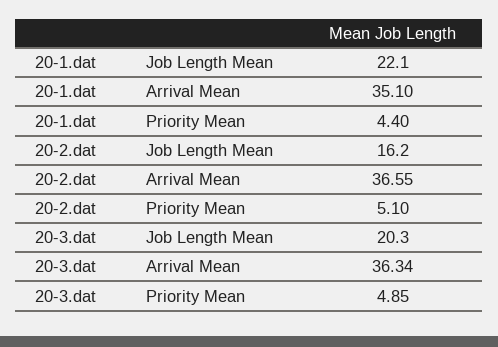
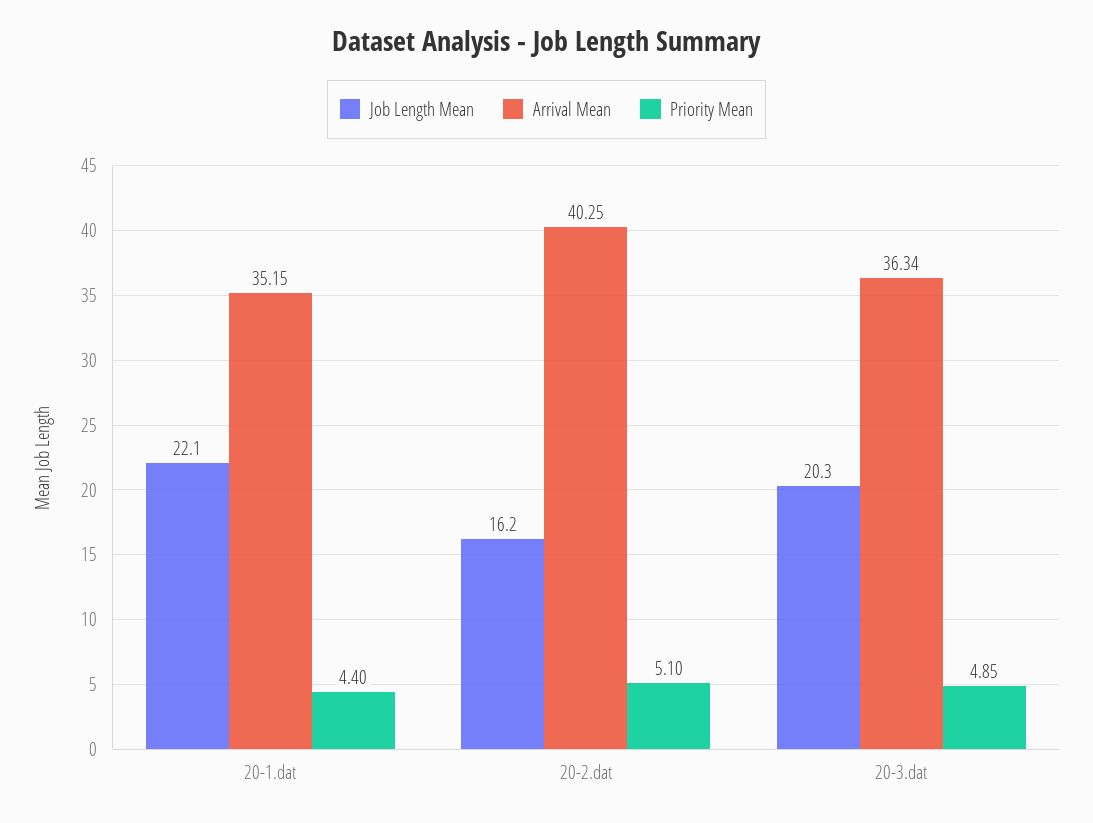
  {
    "Job Length Mean": {
      "20-1.dat": 22.1,
      "20-2.dat": 16.2,
      "20-3.dat": 20.3
    },
    "Arrival Mean": {
-     "20-1.dat": 35.1,
+     "20-1.dat": 35.15,
-     "20-2.dat": 36.55,
+     "20-2.dat": 40.25,
      "20-3.dat": 36.34
    },
    "Priority Mean": {
      "20-1.dat": 4.4,
      "20-2.dat": 5.1,
      "20-3.dat": 4.85
    }
  }

